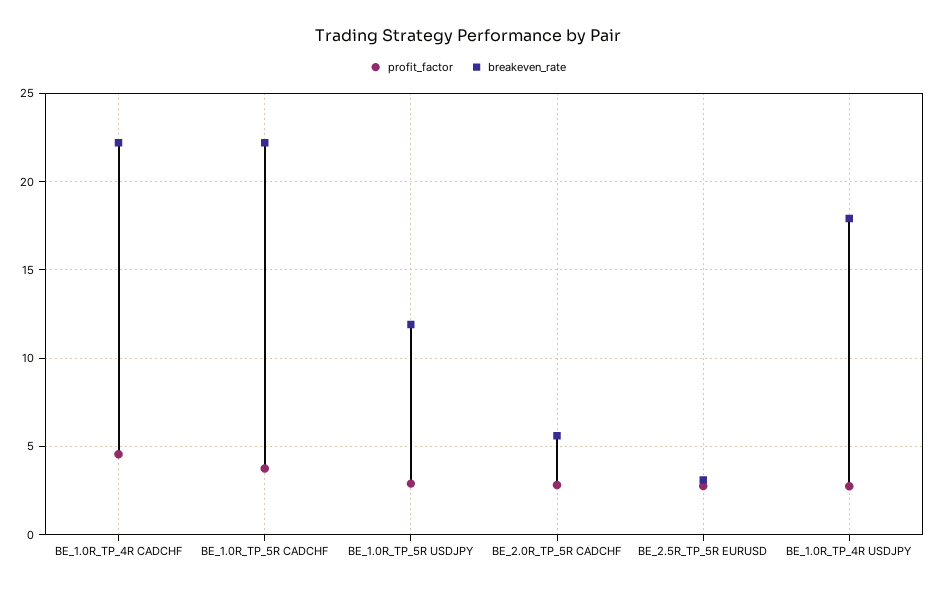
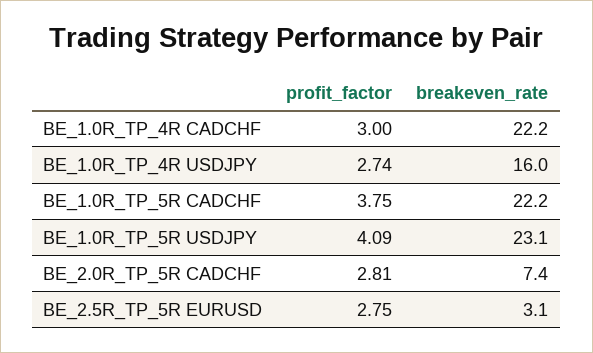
  {
    "profit_factor": {
-     "BE_1.0R_TP_4R CADCHF": 4.5,
+     "BE_1.0R_TP_4R CADCHF": 3,
      "BE_1.0R_TP_5R CADCHF": 3.75,
-     "BE_1.0R_TP_5R USDJPY": 3,
+     "BE_1.0R_TP_5R USDJPY": 4.09,
      "BE_2.0R_TP_5R CADCHF": 2.81,
      "BE_2.5R_TP_5R EURUSD": 2.75,
      "BE_1.0R_TP_4R USDJPY": 2.74
    },
    "breakeven_rate": {
      "BE_1.0R_TP_4R CADCHF": 22.2,
      "BE_1.0R_TP_5R CADCHF": 22.2,
-     "BE_1.0R_TP_5R USDJPY": 12,
+     "BE_1.0R_TP_5R USDJPY": 23.1,
-     "BE_2.0R_TP_5R CADCHF": 5.5,
+     "BE_2.0R_TP_5R CADCHF": 7.4,
      "BE_2.5R_TP_5R EURUSD": 3.1,
-     "BE_1.0R_TP_4R USDJPY": 18
+     "BE_1.0R_TP_4R USDJPY": 16
    }
  }

